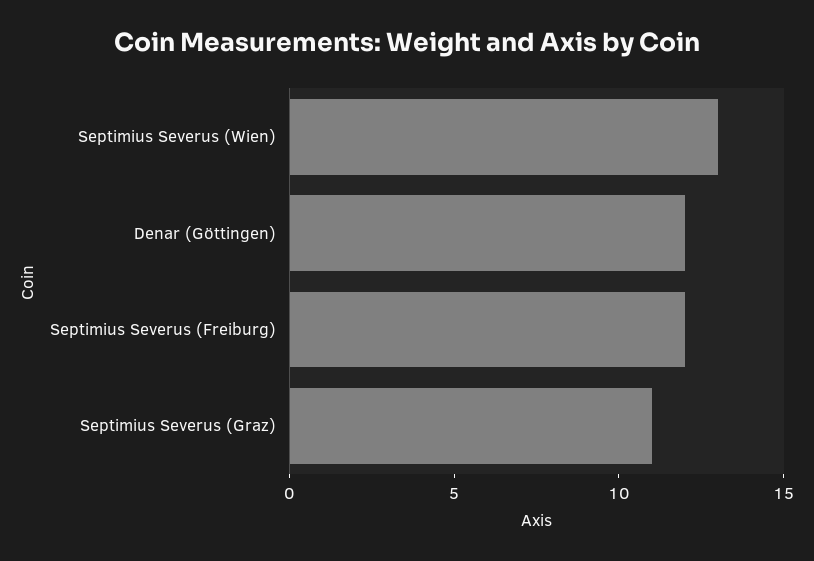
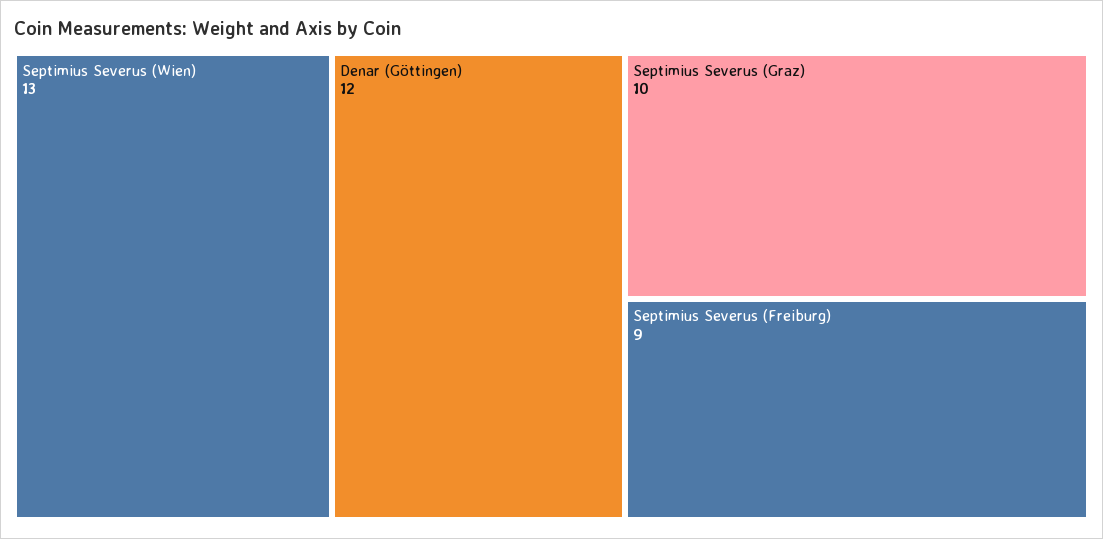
  {
    "Septimius Severus (Wien)": 13,
    "Denar (Göttingen)": 12,
-   "Septimius Severus (Freiburg)": 12,
+   "Septimius Severus (Freiburg)": 9,
-   "Septimius Severus (Graz)": 11
+   "Septimius Severus (Graz)": 10
  }

